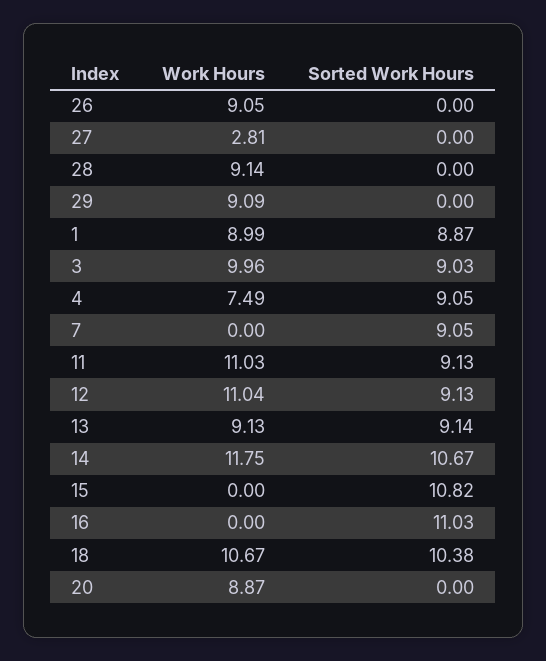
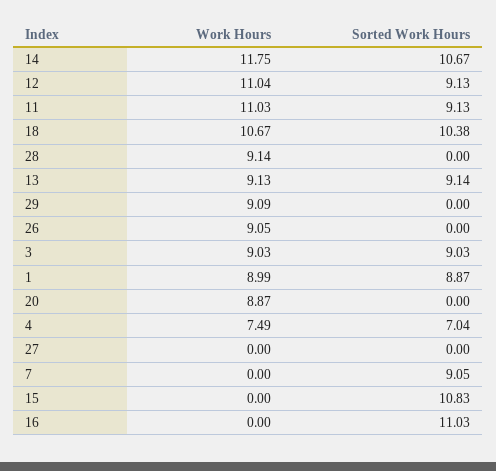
  {
    "Work Hours": {
      "26": 9.05,
-     "27": 2.81,
+     "27": 0,
      "28": 9.14,
      "29": 9.09,
      "1": 8.99,
-     "3": 9.96,
+     "3": 9.03,
      "4": 7.49,
      "7": 0,
      "11": 11.03,
      "12": 11.04,
      "13": 9.13,
      "14": 11.75,
      "15": 0,
      "16": 0,
      "18": 10.67,
      "20": 8.87
    },
    "Sorted Work Hours": {
      "26": 0,
      "27": 0,
      "28": 0,
      "29": 0,
      "1": 8.87,
      "3": 9.03,
-     "4": 9.05,
+     "4": 7.04,
      "7": 9.05,
      "11": 9.13,
      "12": 9.13,
      "13": 9.14,
      "14": 10.67,
-     "15": 10.82,
+     "15": 10.83,
      "16": 11.03,
      "18": 10.38,
      "20": 0
    }
  }

